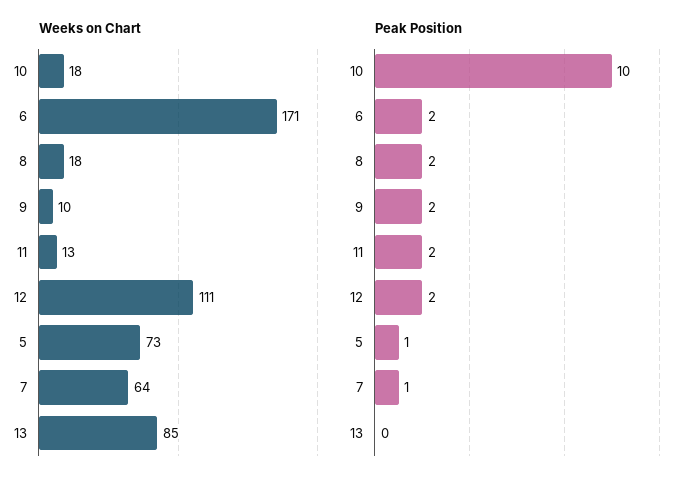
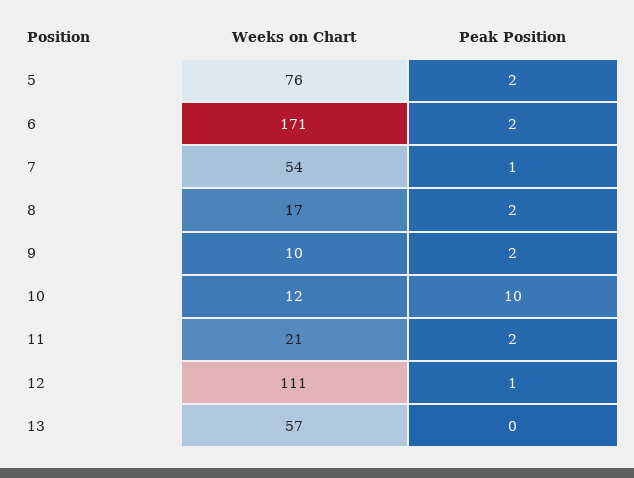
  {
    "Weeks on Chart": {
-     "10": 18,
+     "10": 12,
      "6": 171,
-     "8": 18,
+     "8": 17,
      "9": 10,
-     "11": 13,
+     "11": 21,
      "12": 111,
-     "5": 73,
+     "5": 76,
-     "7": 64,
+     "7": 54,
-     "13": 85
+     "13": 57
    },
    "Peak Position": {
      "10": 10,
      "6": 2,
      "8": 2,
      "9": 2,
      "11": 2,
-     "12": 2,
+     "12": 1,
-     "5": 1,
+     "5": 2,
      "7": 1,
      "13": 0
    }
  }

